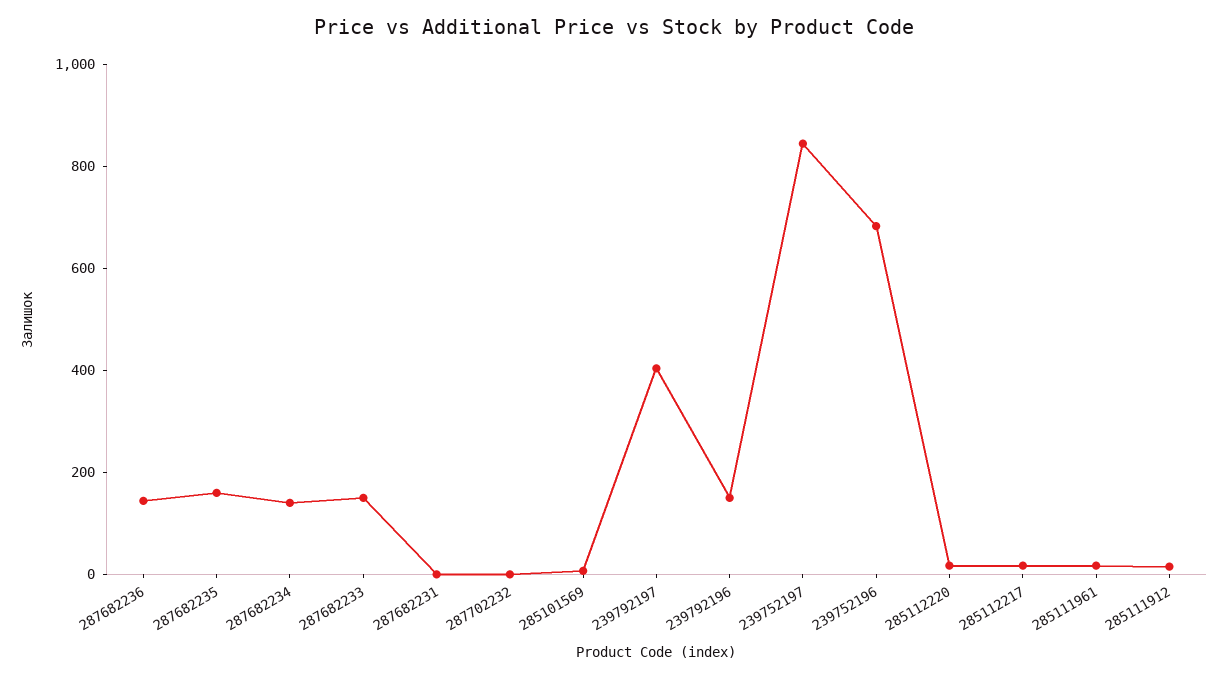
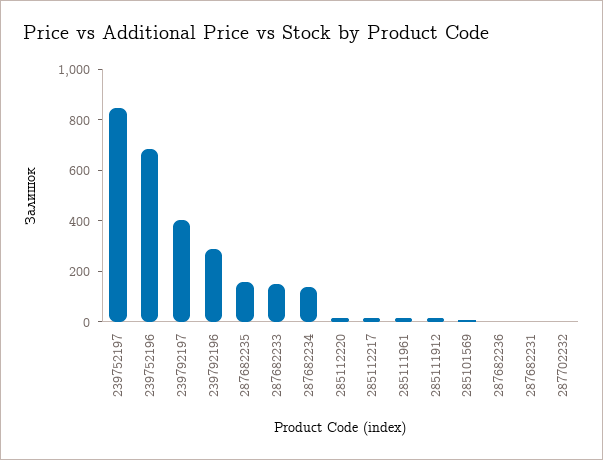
  {
-   "287682236": 150,
+   "287682236": 0,
    "287682235": 150,
    "287682234": 150,
    "287682233": 150,
    "287682231": 0,
    "287702232": 0,
    "285101569": 0,
    "239792197": 400,
-   "239792196": 150,
+   "239792196": 300,
    "239752197": 850,
    "239752196": 700,
    "285112220": 0,
    "285112217": 0,
    "285111961": 0,
    "285111912": 0
  }

